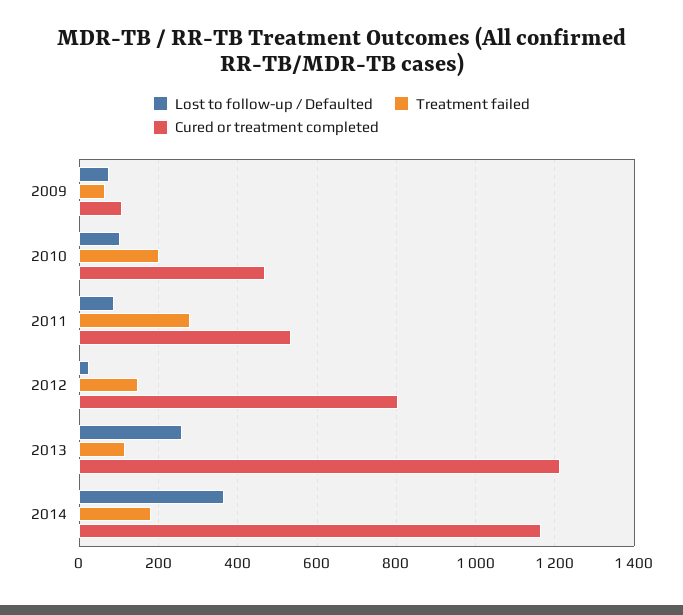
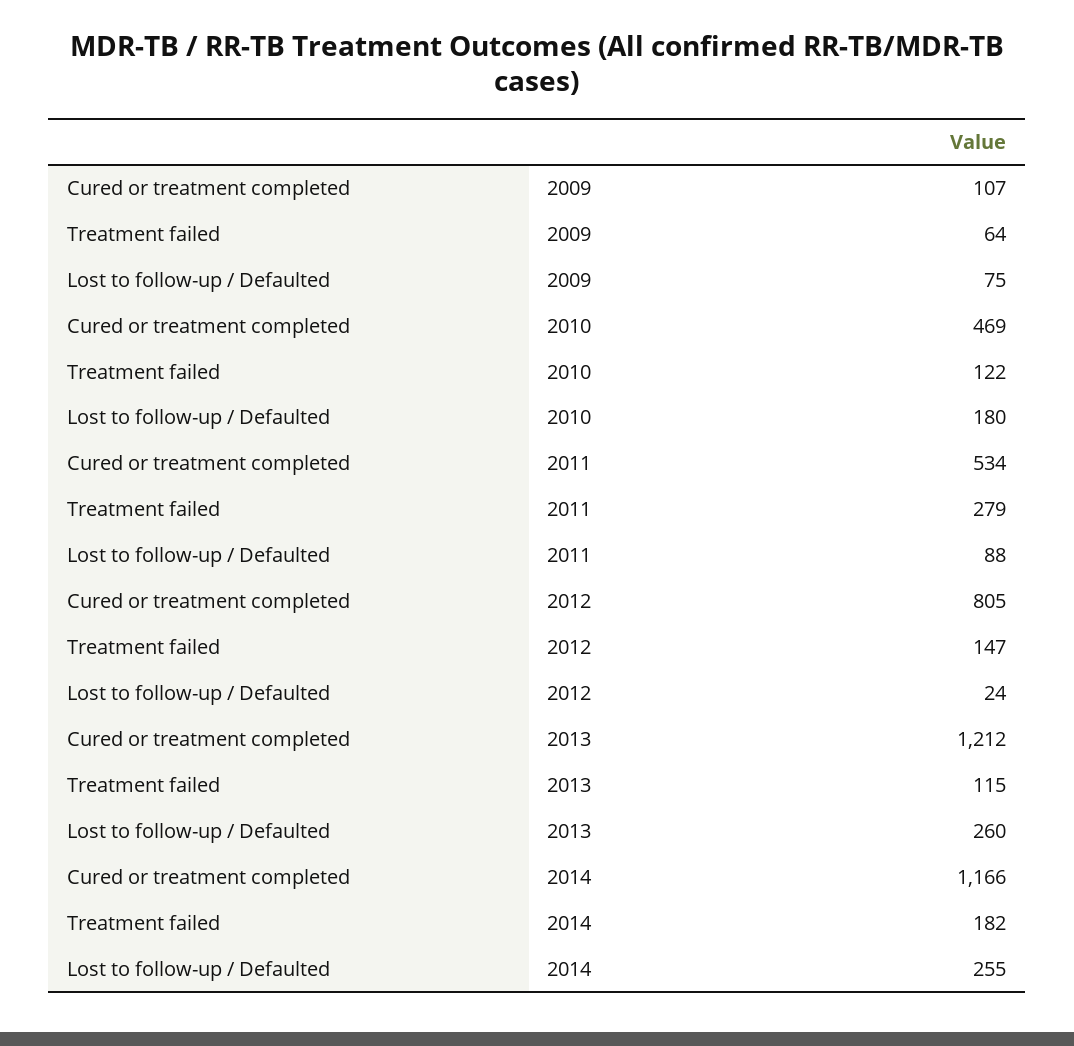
  {
    "Lost to follow-up / Defaulted": {
      "2009": 75,
-     "2010": 100,
+     "2010": 180,
      "2011": 88,
      "2012": 24,
      "2013": 260,
-     "2014": 360
+     "2014": 255
    },
    "Treatment failed": {
      "2009": 64,
-     "2010": 200,
+     "2010": 122,
      "2011": 279,
      "2012": 147,
      "2013": 115,
      "2014": 182
    },
    "Cured or treatment completed": {
      "2009": 107,
      "2010": 469,
      "2011": 534,
      "2012": 805,
      "2013": 1212,
      "2014": 1166
    }
  }

